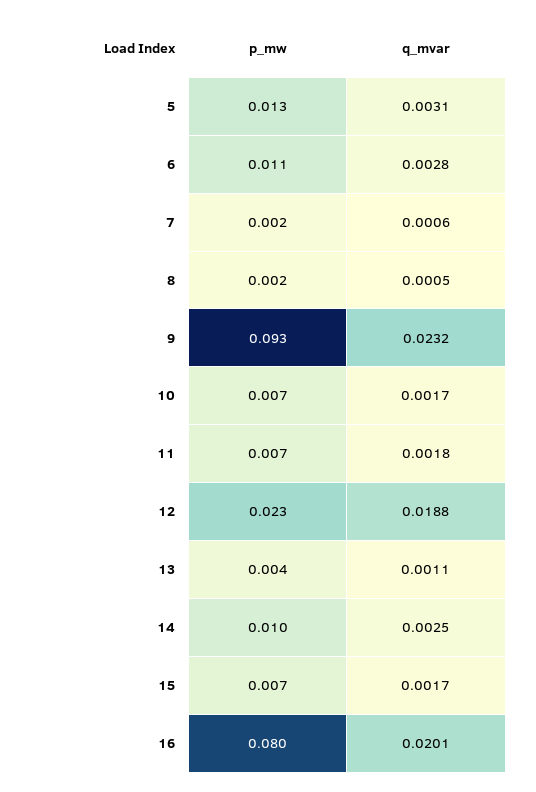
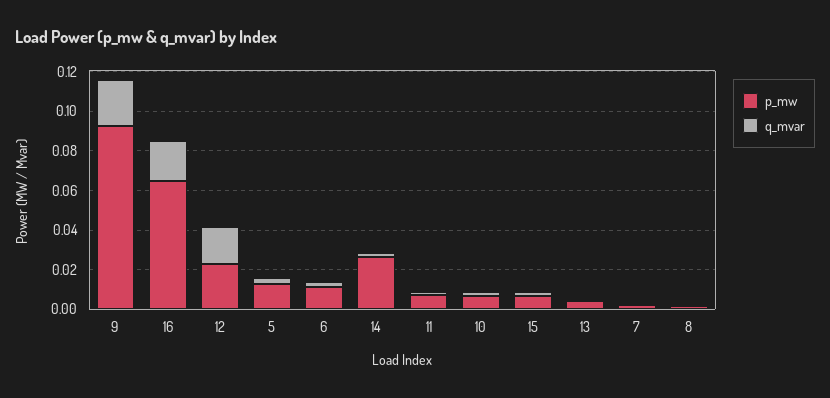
  {
    "p_mw": {
      "5": 0.013,
      "6": 0.011,
      "7": 0.002,
      "8": 0.002,
      "9": 0.093,
      "10": 0.007,
      "11": 0.007,
      "12": 0.023,
      "13": 0.004,
-     "14": 0.01,
+     "14": 0.025,
      "15": 0.007,
-     "16": 0.08
+     "16": 0.065
    },
    "q_mvar": {
      "5": 0.0031,
      "6": 0.0028,
      "7": 0.0006,
      "8": 0.0005,
      "9": 0.0232,
      "10": 0.0017,
      "11": 0.0018,
      "12": 0.0188,
      "13": 0.0011,
      "14": 0.0025,
      "15": 0.0017,
      "16": 0.0201
    }
  }

